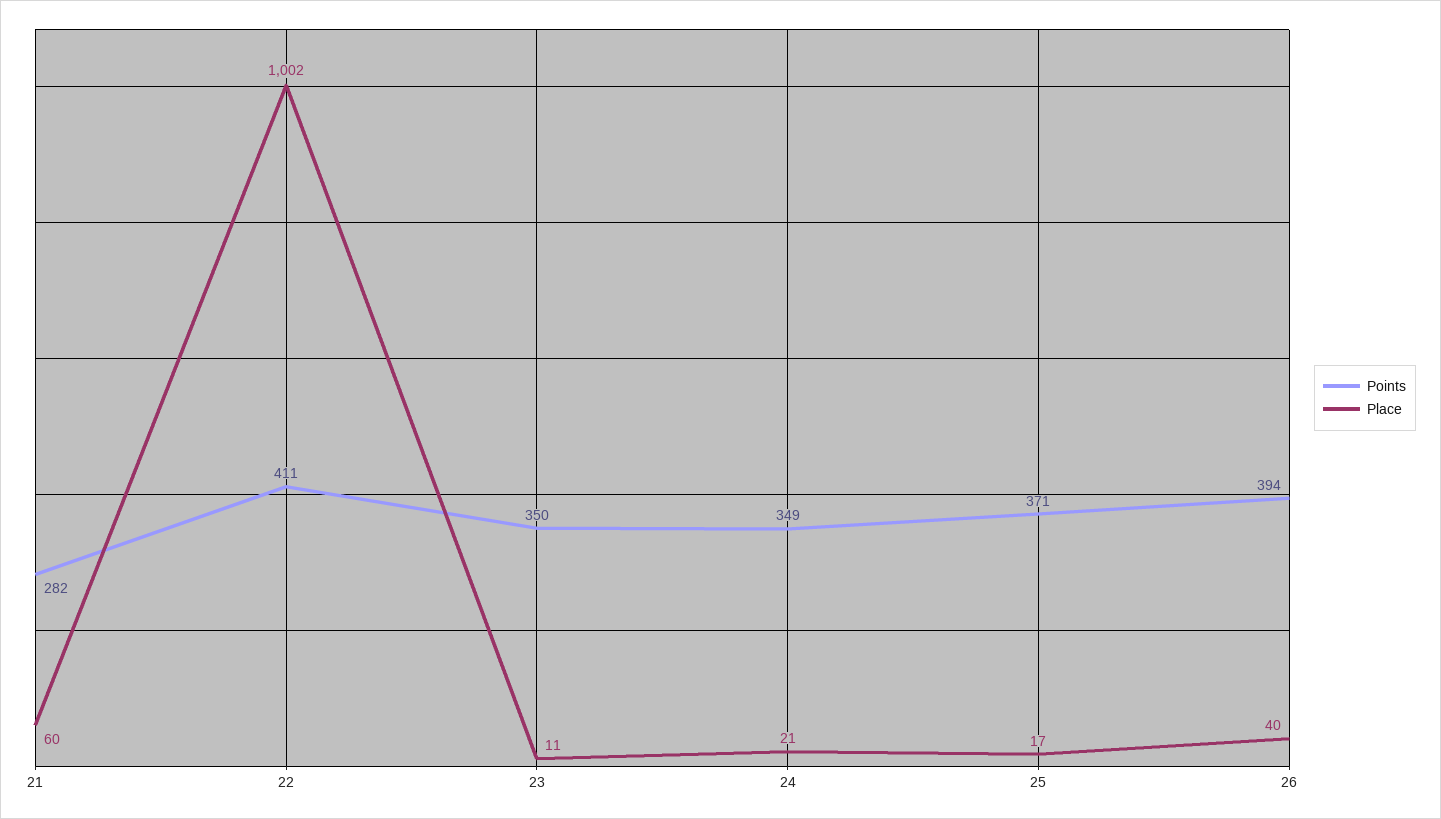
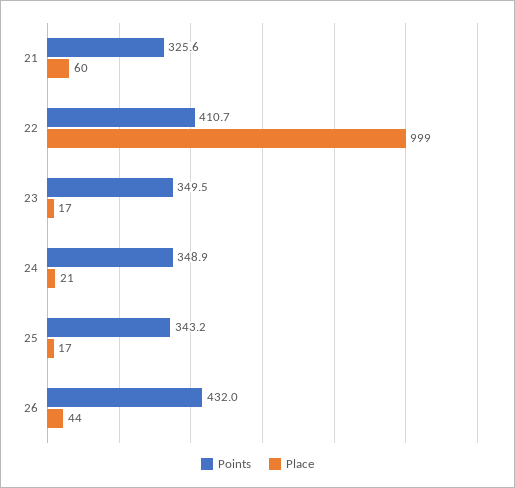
  {
    "Points": {
-     "21": 282,
+     "21": 325.6,
      "22": 410.7,
      "23": 349.5,
      "24": 348.9,
-     "25": 371,
+     "25": 343.2,
-     "26": 394
+     "26": 432
    },
    "Place": {
      "21": 60,
-     "22": 1002,
+     "22": 999,
-     "23": 11,
+     "23": 17,
      "24": 21,
      "25": 17,
-     "26": 40
+     "26": 44
    }
  }

